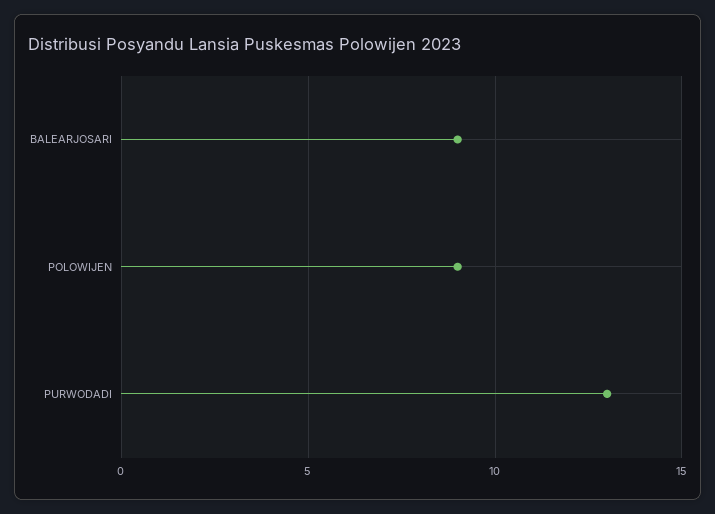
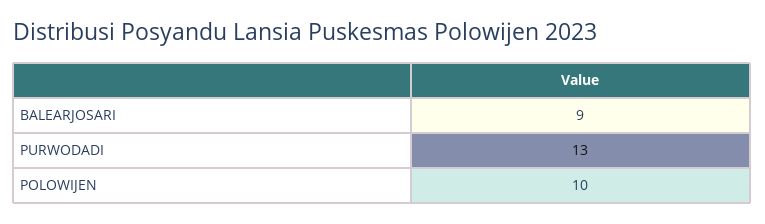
  {
    "BALEARJOSARI": 9,
-   "POLOWIJEN": 9,
+   "POLOWIJEN": 10,
    "PURWODADI": 13
  }

